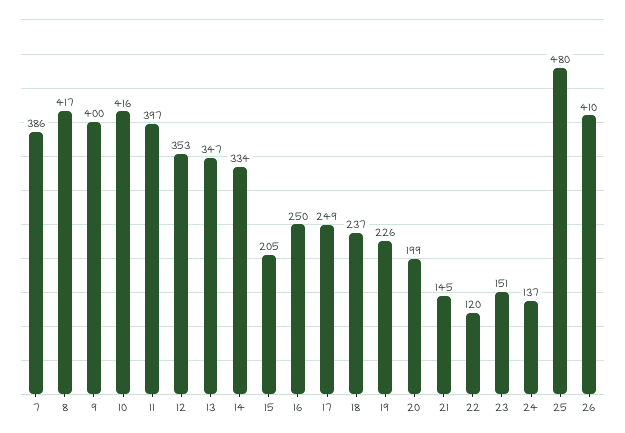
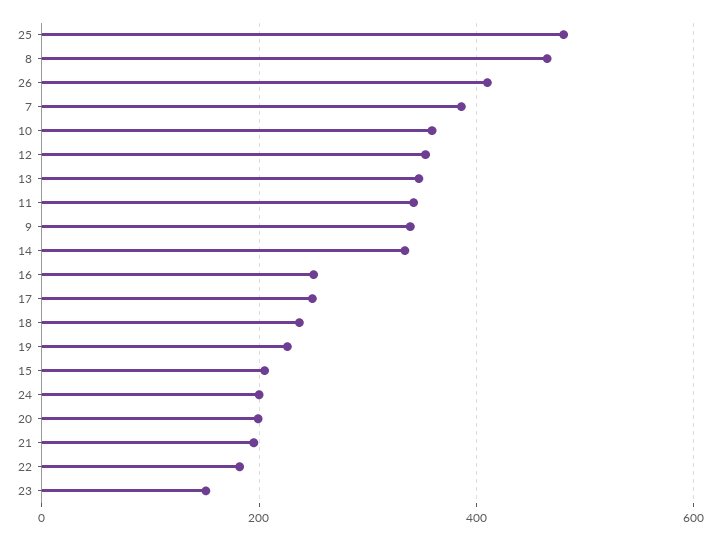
  {
    "7": 386,
-   "8": 417,
+   "8": 460,
-   "9": 400,
+   "9": 340,
-   "10": 416,
+   "10": 360,
-   "11": 397,
+   "11": 340,
    "12": 353,
    "13": 347,
    "14": 334,
    "15": 205,
    "16": 250,
    "17": 249,
    "18": 237,
    "19": 226,
    "20": 199,
-   "21": 145,
+   "21": 200,
-   "22": 120,
+   "22": 180,
    "23": 151,
-   "24": 137,
+   "24": 200,
    "25": 480,
    "26": 410
  }

